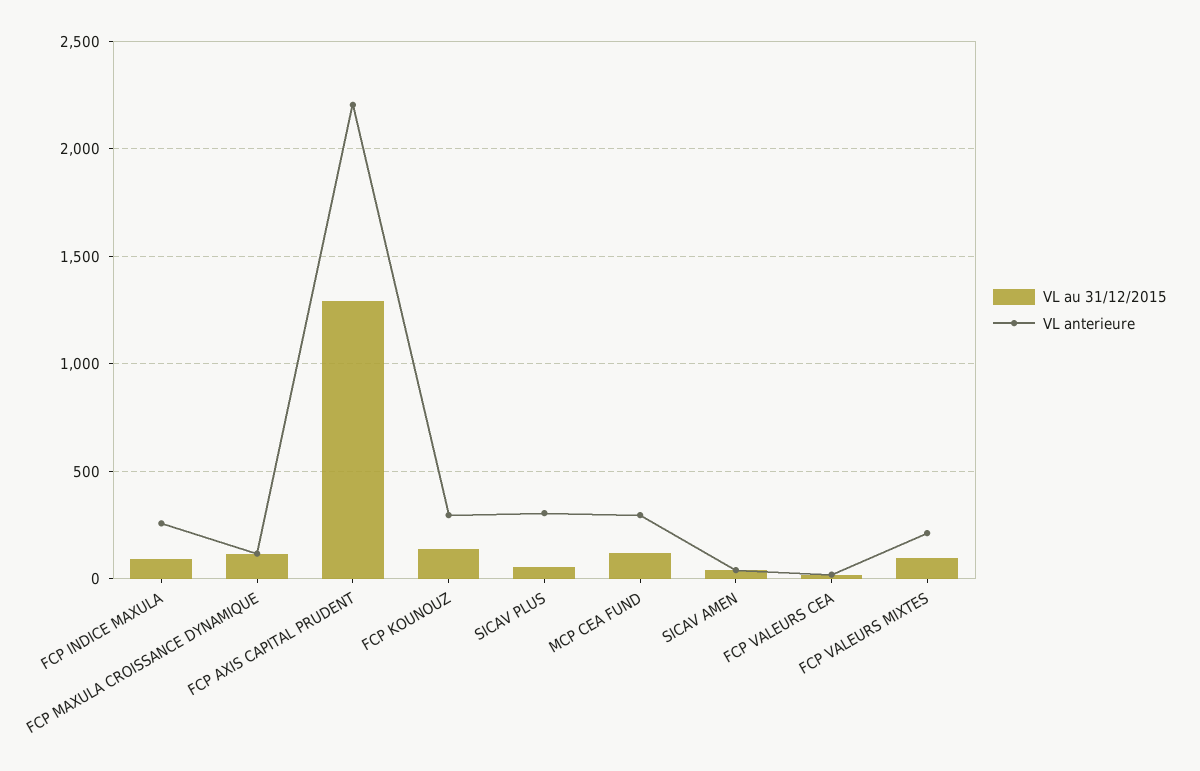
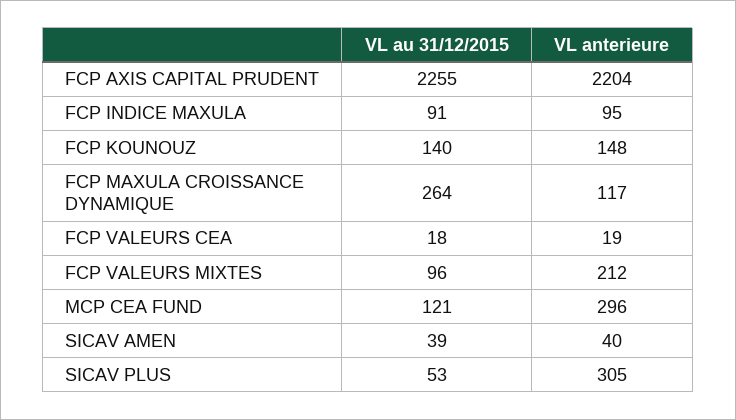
  {
    "VL au 31/12/2015": {
      "FCP INDICE MAXULA": 91,
-     "FCP MAXULA CROISSANCE DYNAMIQUE": 100,
+     "FCP MAXULA CROISSANCE DYNAMIQUE": 264,
-     "FCP AXIS CAPITAL PRUDENT": 1300,
+     "FCP AXIS CAPITAL PRUDENT": 2255,
      "FCP KOUNOUZ": 140,
      "SICAV PLUS": 53,
      "MCP CEA FUND": 121,
      "SICAV AMEN": 39,
      "FCP VALEURS CEA": 18,
      "FCP VALEURS MIXTES": 96
    },
    "VL anterieure": {
-     "FCP INDICE MAXULA": 250,
+     "FCP INDICE MAXULA": 95,
      "FCP MAXULA CROISSANCE DYNAMIQUE": 117,
      "FCP AXIS CAPITAL PRUDENT": 2204,
-     "FCP KOUNOUZ": 300,
+     "FCP KOUNOUZ": 148,
      "SICAV PLUS": 305,
      "MCP CEA FUND": 296,
      "SICAV AMEN": 40,
      "FCP VALEURS CEA": 19,
      "FCP VALEURS MIXTES": 212
    }
  }

